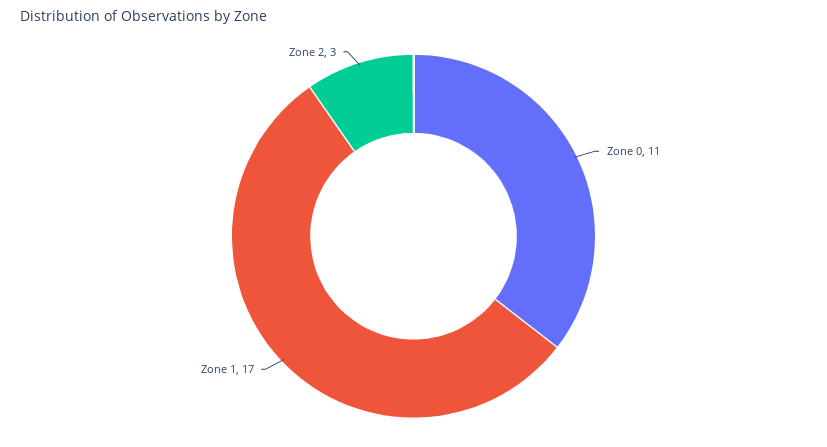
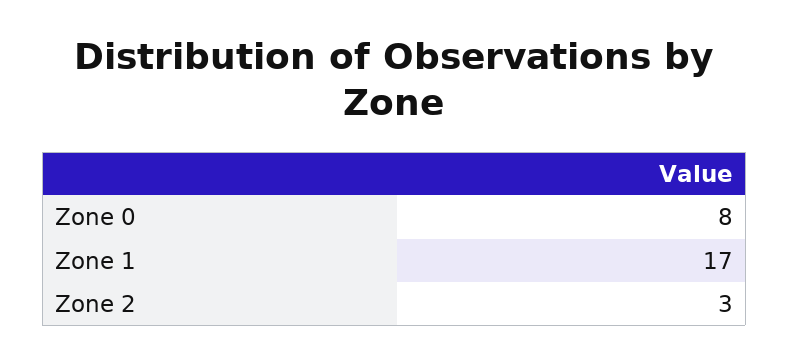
  {
-   "Zone 0": 11,
+   "Zone 0": 8,
    "Zone 1": 17,
    "Zone 2": 3
  }

